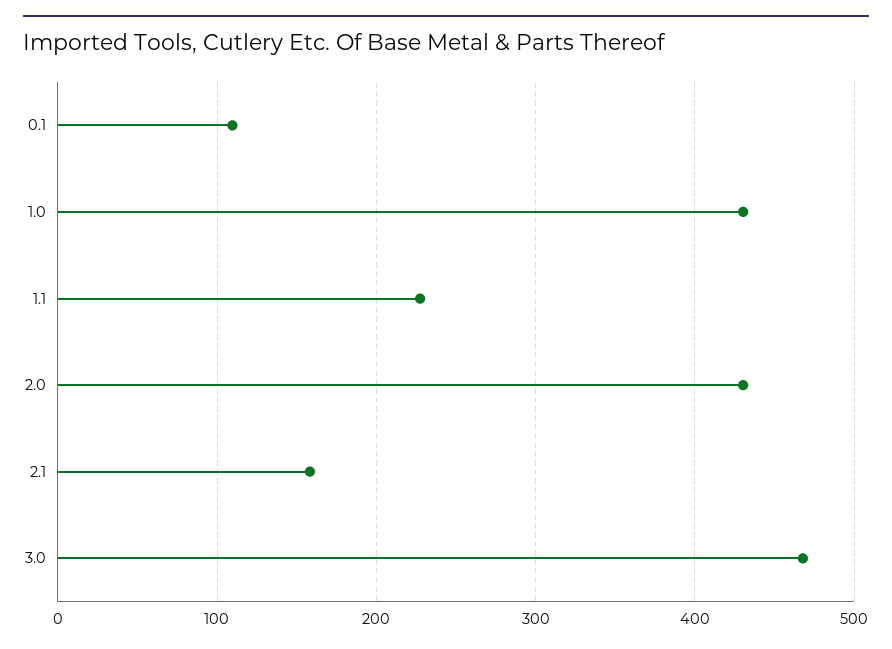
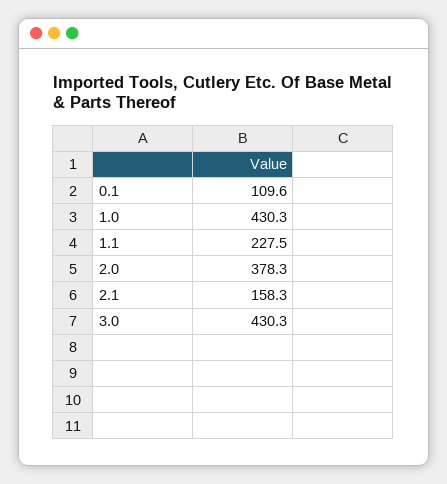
  {
    "0.1": 109.6,
    "1.0": 430.3,
    "1.1": 227.5,
-   "2.0": 430,
+   "2.0": 378.3,
    "2.1": 158.3,
-   "3.0": 470
+   "3.0": 430.3
  }

